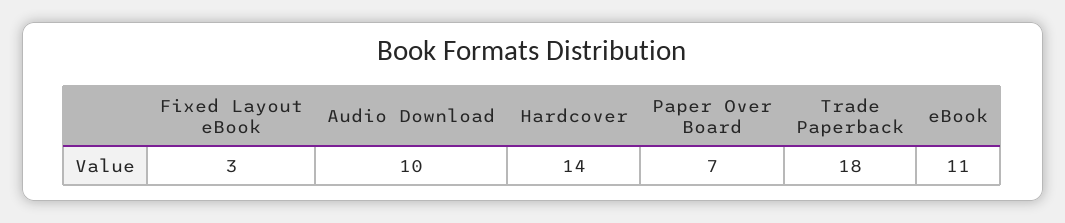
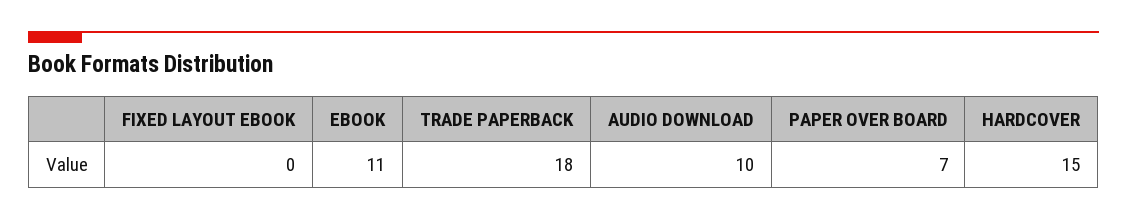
  {
-   "Fixed Layout eBook": 3,
+   "Fixed Layout eBook": 0,
    "Audio Download": 10,
-   "Hardcover": 14,
+   "Hardcover": 15,
    "Paper Over Board": 7,
    "Trade Paperback": 18,
    "eBook": 11
  }

